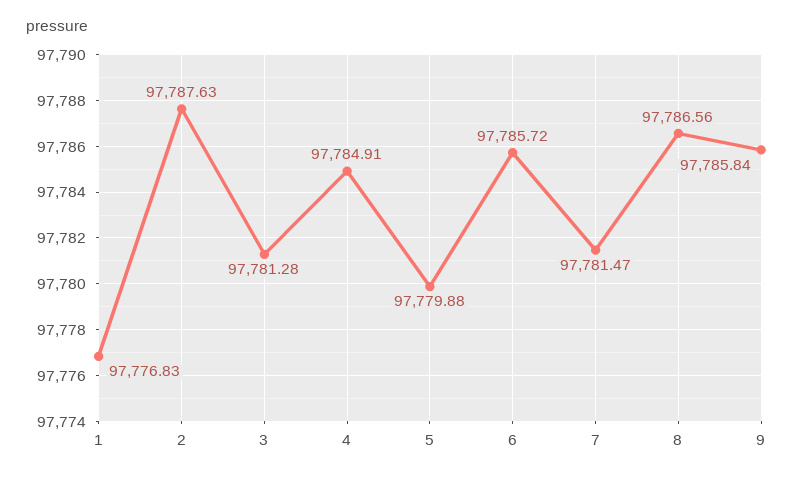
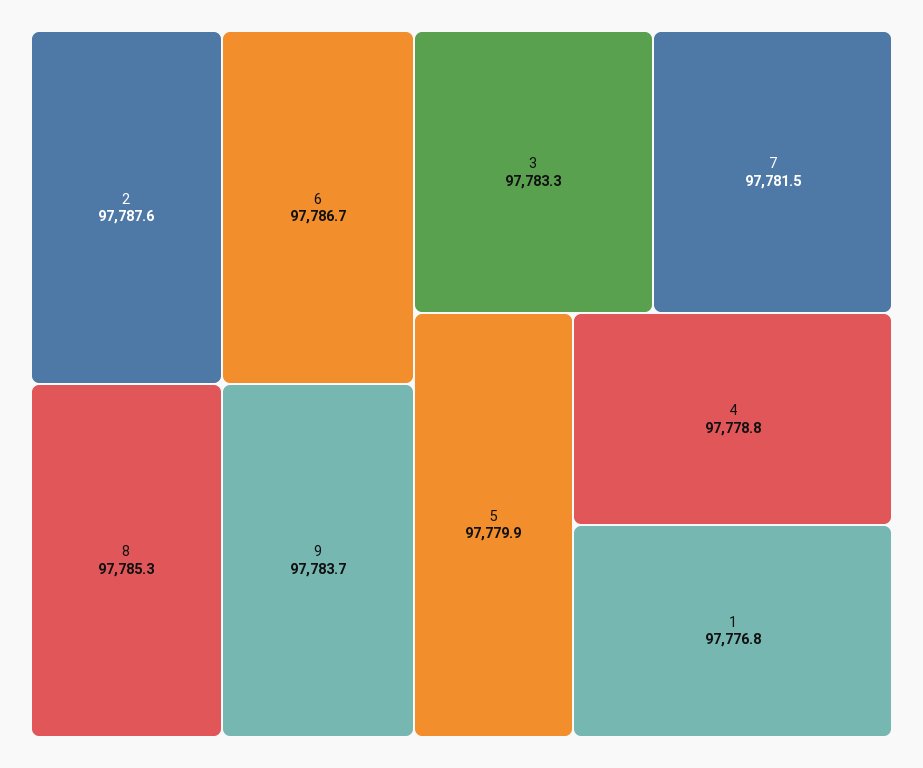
  {
    "1": 97776.83,
    "2": 97787.63,
-   "3": 97781.28,
+   "3": 97783.3,
-   "4": 97784.91,
+   "4": 97778.8,
    "5": 97779.88,
-   "6": 97785.72,
+   "6": 97786.7,
    "7": 97781.47,
-   "8": 97786.56,
+   "8": 97785.3,
-   "9": 97785.84
+   "9": 97783.7
  }

